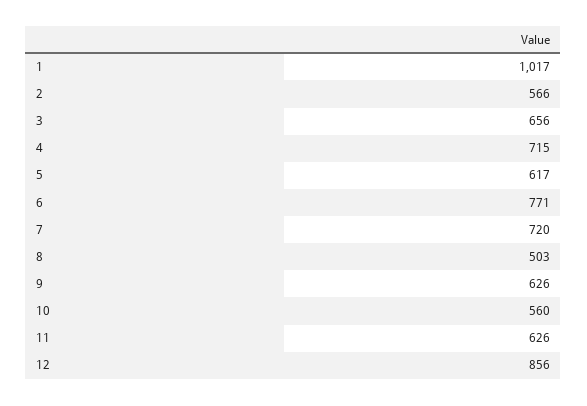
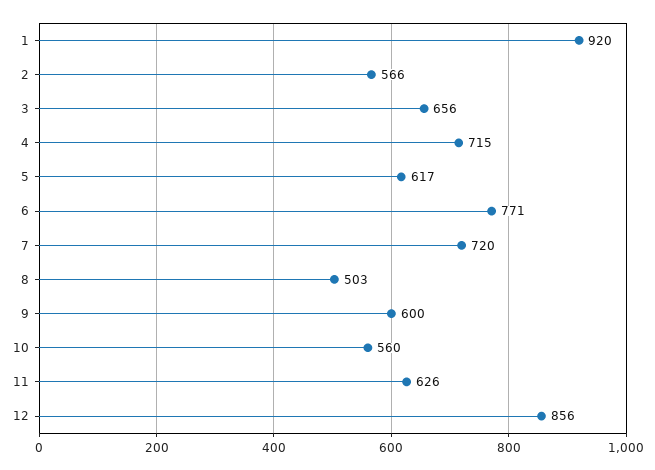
  {
-   "1": 1017,
+   "1": 920,
    "2": 566,
    "3": 656,
    "4": 715,
    "5": 617,
    "6": 771,
    "7": 720,
    "8": 503,
-   "9": 626,
+   "9": 600,
    "10": 560,
    "11": 626,
    "12": 856
  }

